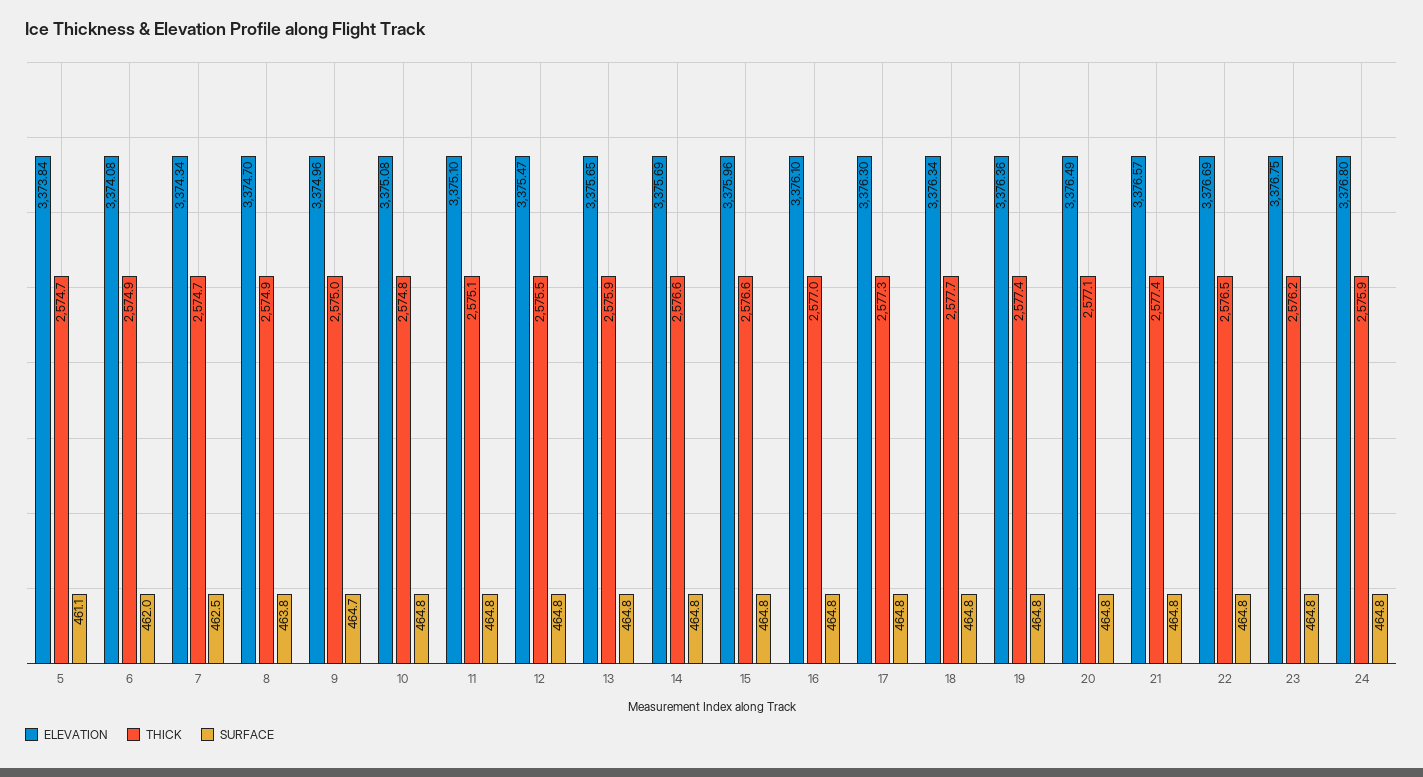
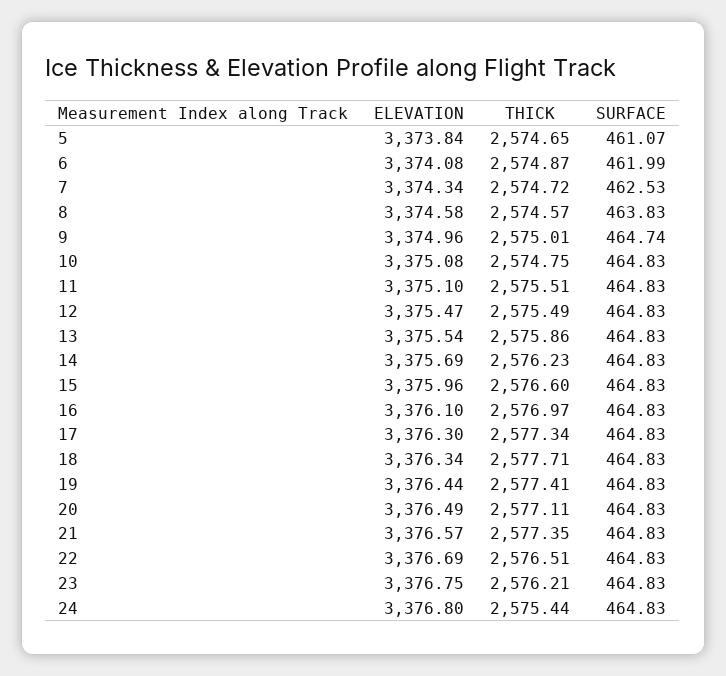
  {
    "ELEVATION": {
      "5": 3373.84,
      "6": 3374.08,
      "7": 3374.34,
-     "8": 3374.7,
+     "8": 3374.58,
      "9": 3374.96,
      "10": 3375.08,
      "11": 3375.1,
      "12": 3375.47,
-     "13": 3375.65,
+     "13": 3375.54,
      "14": 3375.69,
      "15": 3375.96,
      "16": 3376.1,
      "17": 3376.3,
      "18": 3376.34,
-     "19": 3376.36,
+     "19": 3376.44,
      "20": 3376.49,
      "21": 3376.57,
      "22": 3376.69,
      "23": 3376.75,
      "24": 3376.8
    },
    "THICK": {
      "5": 2574.65,
      "6": 2574.87,
      "7": 2574.72,
-     "8": 2574.9,
+     "8": 2574.57,
      "9": 2575.01,
      "10": 2574.75,
-     "11": 2575.1,
+     "11": 2575.51,
      "12": 2575.49,
      "13": 2575.86,
-     "14": 2576.6,
+     "14": 2576.23,
      "15": 2576.6,
      "16": 2576.97,
      "17": 2577.34,
      "18": 2577.71,
      "19": 2577.41,
      "20": 2577.11,
      "21": 2577.35,
      "22": 2576.51,
      "23": 2576.21,
-     "24": 2575.9
+     "24": 2575.44
    },
    "SURFACE": {
      "5": 461.07,
      "6": 461.99,
      "7": 462.53,
      "8": 463.83,
      "9": 464.74,
      "10": 464.83,
      "11": 464.83,
      "12": 464.83,
      "13": 464.83,
      "14": 464.83,
      "15": 464.83,
      "16": 464.83,
      "17": 464.83,
      "18": 464.83,
      "19": 464.83,
      "20": 464.83,
      "21": 464.83,
      "22": 464.83,
      "23": 464.83,
      "24": 464.83
    }
  }

